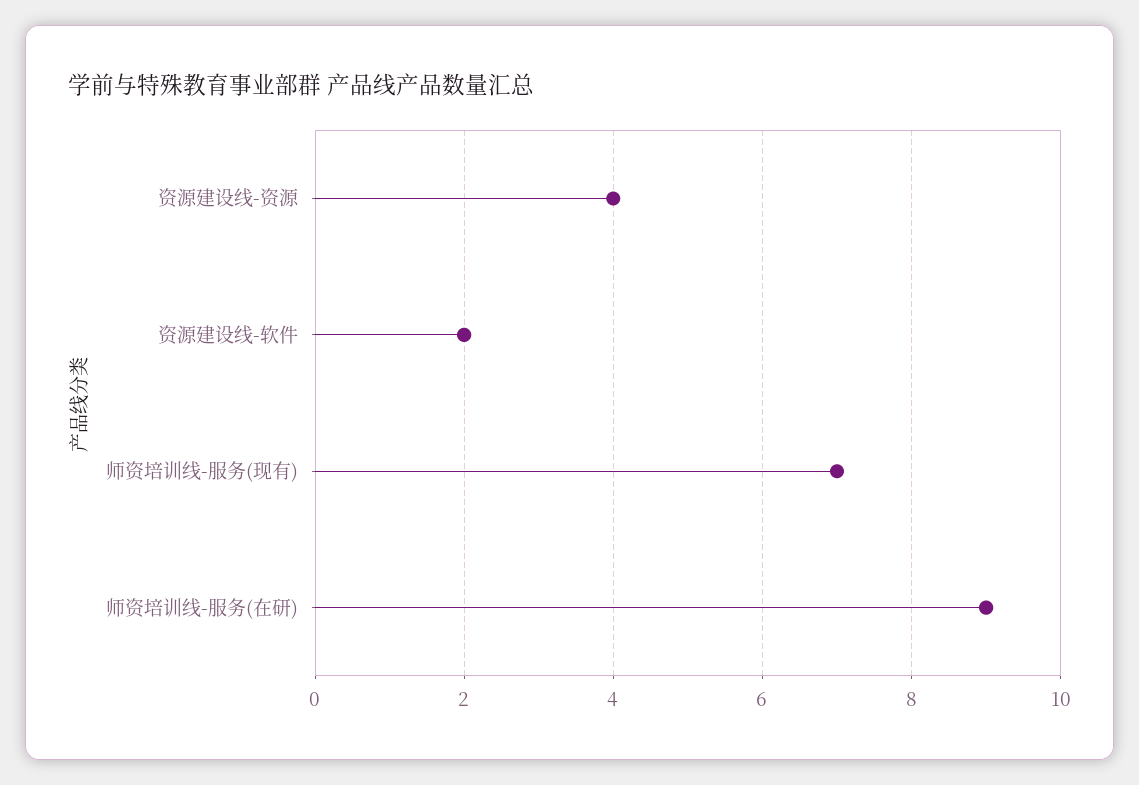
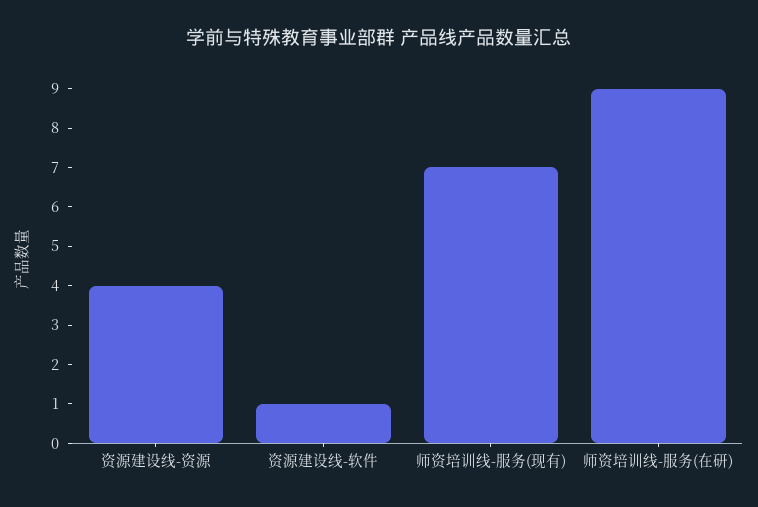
  {
    "资源建设线-资源": 4,
-   "资源建设线-软件": 2,
+   "资源建设线-软件": 1,
    "师资培训线-服务(现有)": 7,
    "师资培训线-服务(在研)": 9
  }

